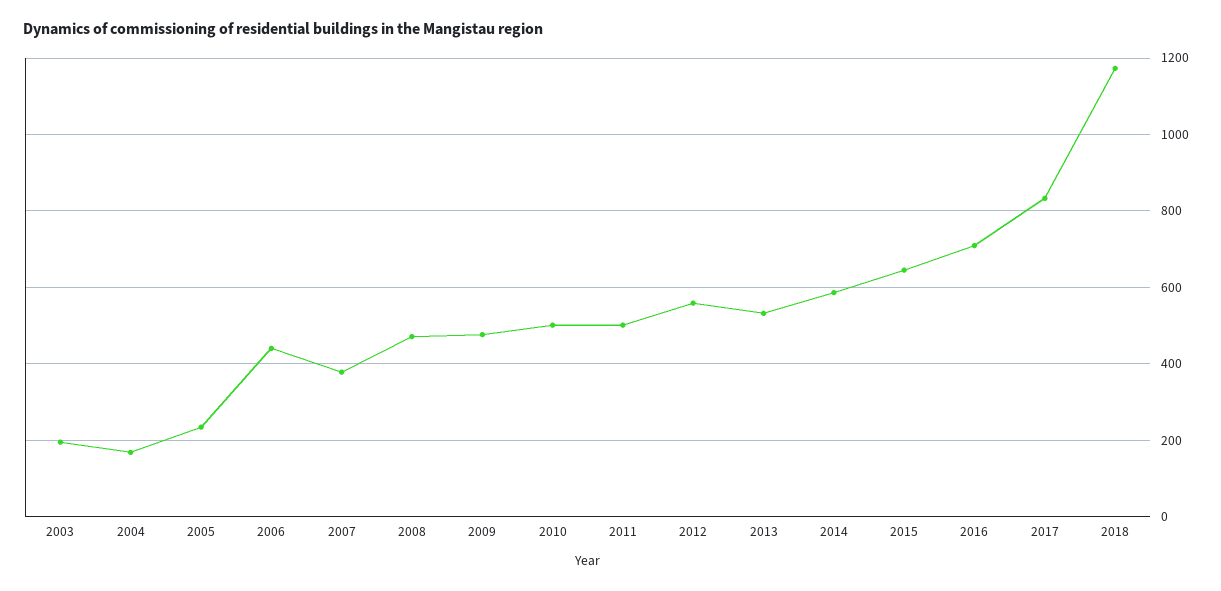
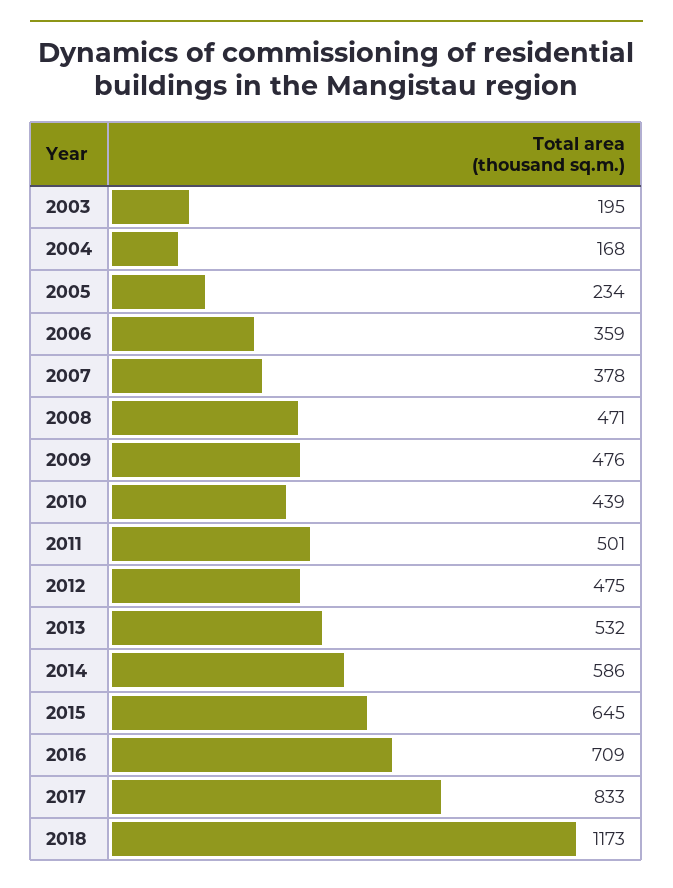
  {
    "2003": 195,
    "2004": 168,
    "2005": 234,
-   "2006": 440,
+   "2006": 359,
    "2007": 378,
    "2008": 471,
    "2009": 476,
-   "2010": 500,
+   "2010": 439,
    "2011": 501,
-   "2012": 560,
+   "2012": 475,
    "2013": 532,
    "2014": 586,
    "2015": 645,
    "2016": 709,
    "2017": 833,
    "2018": 1173
  }

